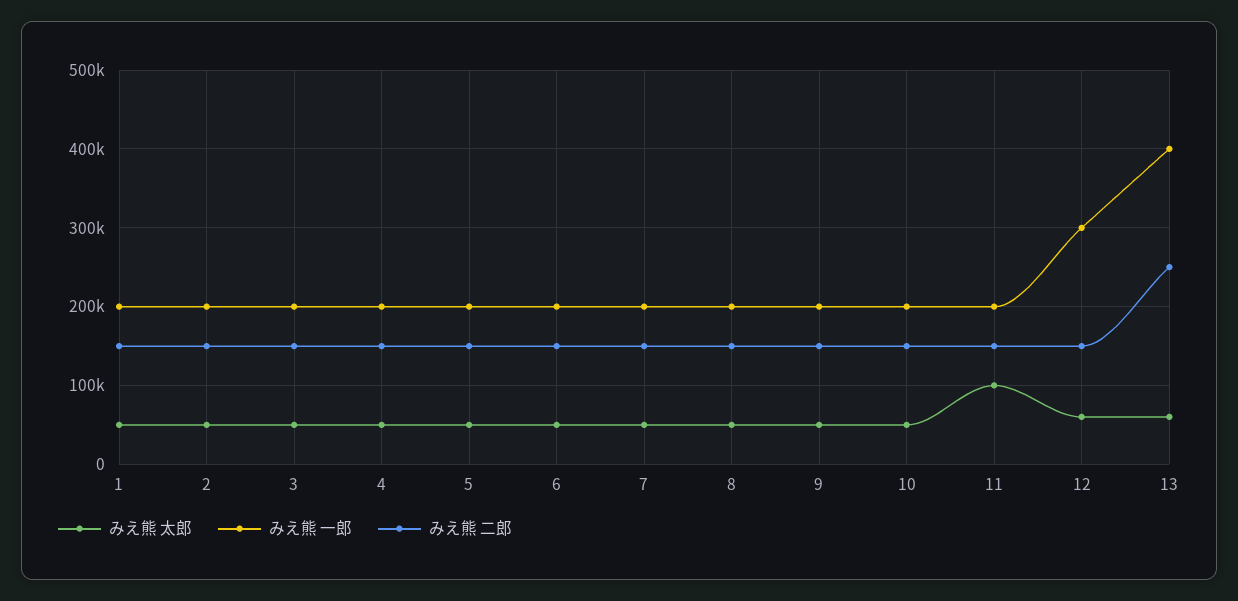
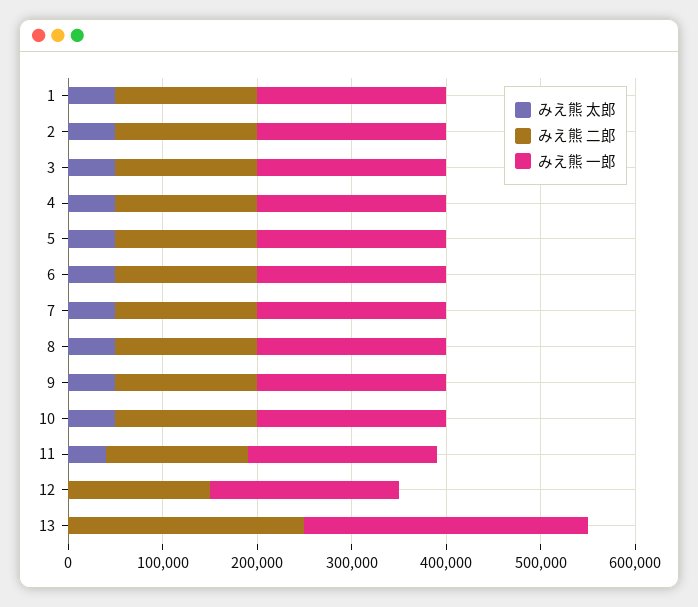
  {
    "みえ熊 太郎": {
      "1": 50000,
      "2": 50000,
      "3": 50000,
      "4": 50000,
      "5": 50000,
      "6": 50000,
      "7": 50000,
      "8": 50000,
      "9": 50000,
      "10": 50000,
-     "11": 100000,
+     "11": 40000,
-     "12": 60000,
+     "12": 0,
-     "13": 60000
+     "13": 0
    },
    "みえ熊 一郎": {
      "1": 200000,
      "2": 200000,
      "3": 200000,
      "4": 200000,
      "5": 200000,
      "6": 200000,
      "7": 200000,
      "8": 200000,
      "9": 200000,
      "10": 200000,
      "11": 200000,
-     "12": 300000,
+     "12": 200000,
-     "13": 400000
+     "13": 300000
    },
    "みえ熊 二郎": {
      "1": 150000,
      "2": 150000,
      "3": 150000,
      "4": 150000,
      "5": 150000,
      "6": 150000,
      "7": 150000,
      "8": 150000,
      "9": 150000,
      "10": 150000,
      "11": 150000,
      "12": 150000,
      "13": 250000
    }
  }

